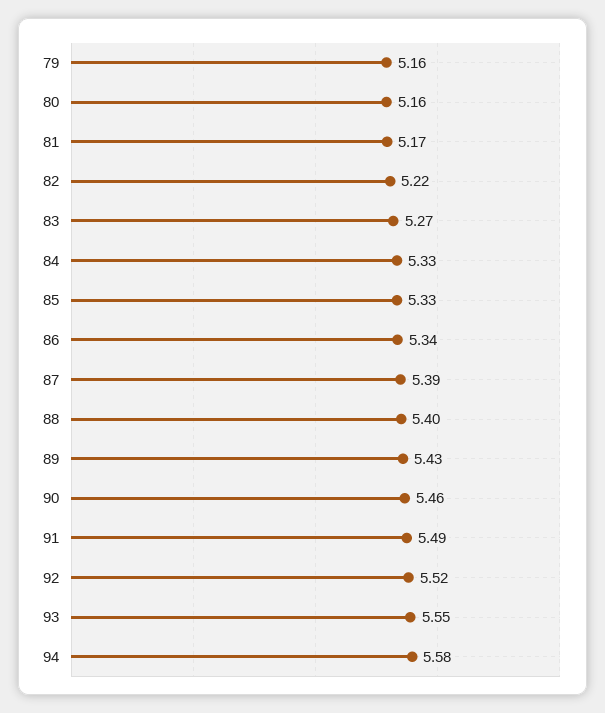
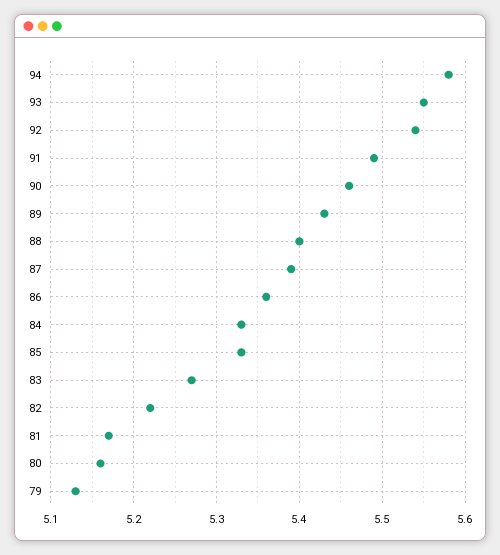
  {
-   "79": 5.16,
+   "79": 5.13,
    "80": 5.16,
    "81": 5.17,
    "82": 5.22,
    "83": 5.27,
    "84": 5.33,
    "85": 5.33,
-   "86": 5.34,
+   "86": 5.36,
    "87": 5.39,
    "88": 5.4,
    "89": 5.43,
    "90": 5.46,
    "91": 5.49,
-   "92": 5.52,
+   "92": 5.54,
    "93": 5.55,
    "94": 5.58
  }

